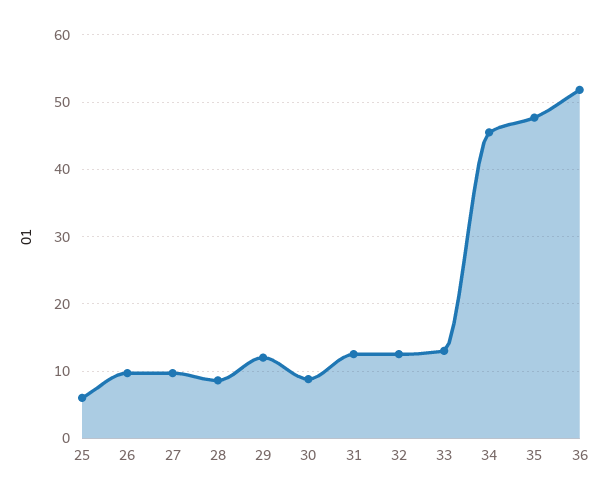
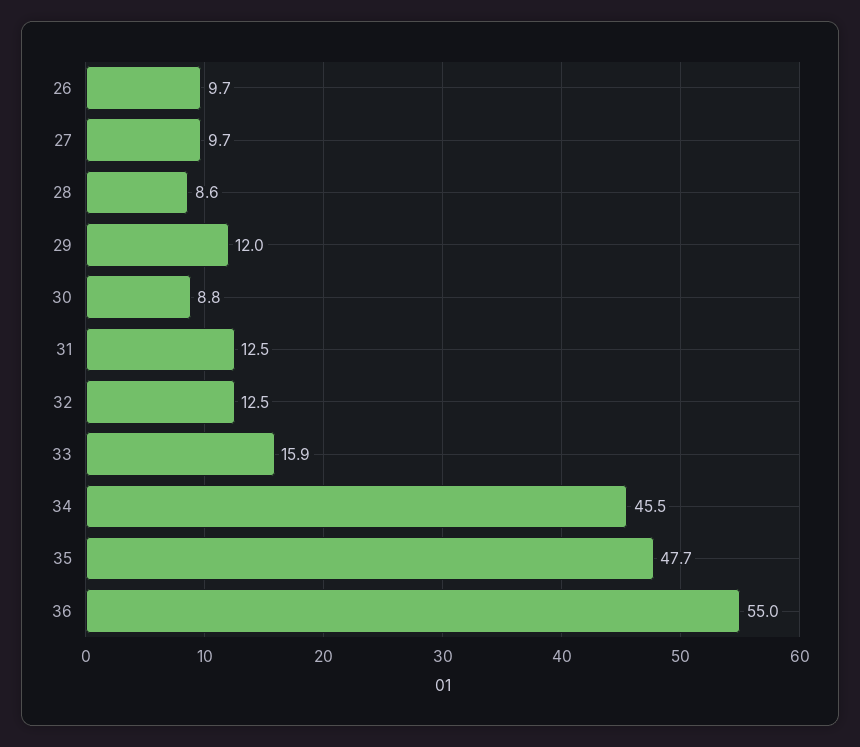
  {
-   "25": 6,
    "26": 9.7,
    "27": 9.7,
    "28": 8.6,
    "29": 12,
    "30": 8.8,
    "31": 12.5,
    "32": 12.5,
-   "33": 13,
+   "33": 15.9,
    "34": 45.5,
    "35": 47.7,
-   "36": 52
+   "36": 55
  }

